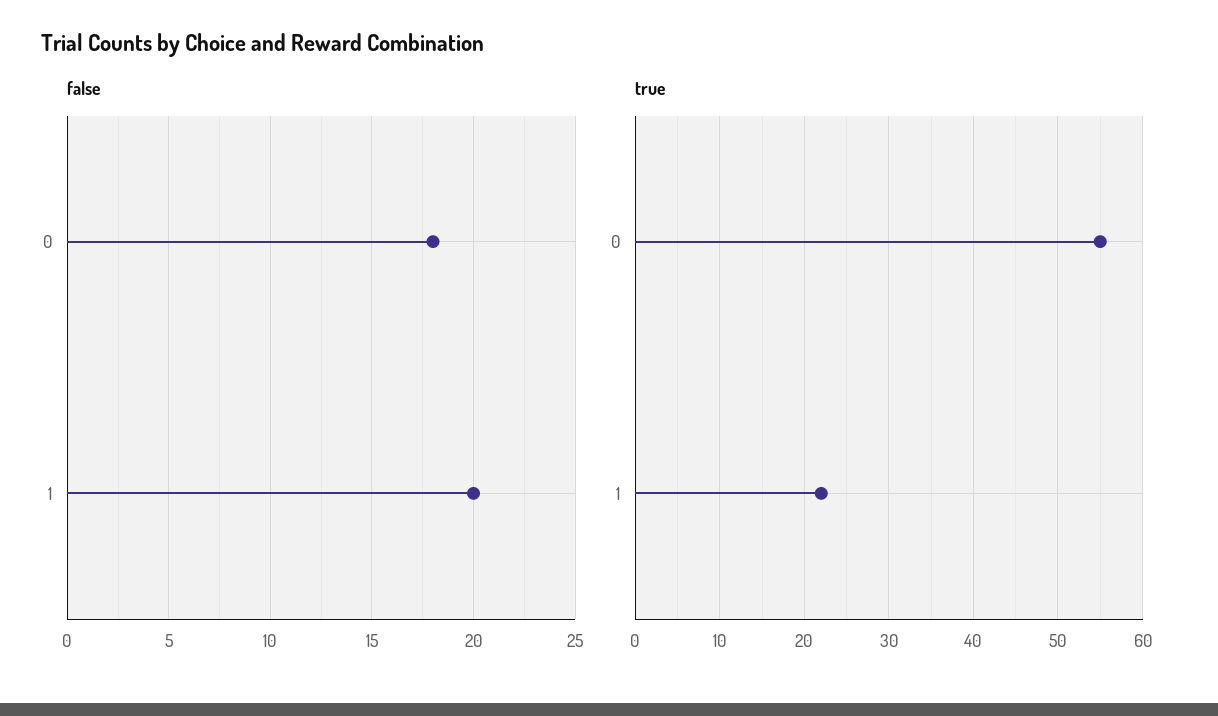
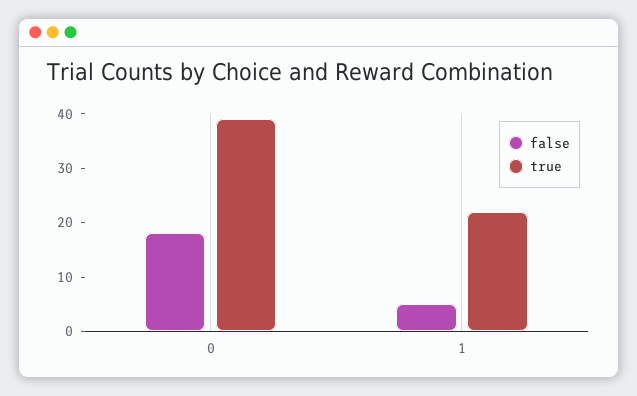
  {
    "false": {
      "0": 18,
-     "1": 20
+     "1": 5
    },
    "true": {
-     "0": 55,
+     "0": 40,
      "1": 22
    }
  }

